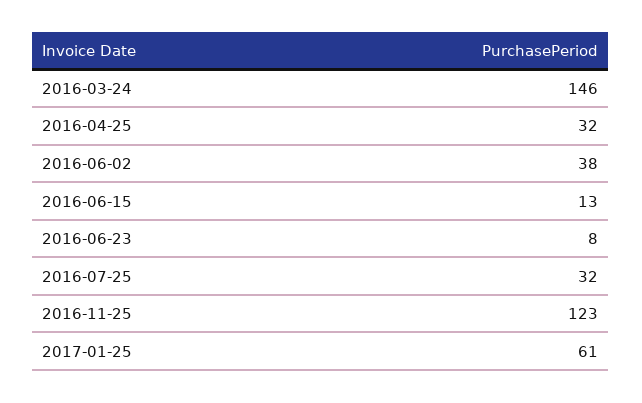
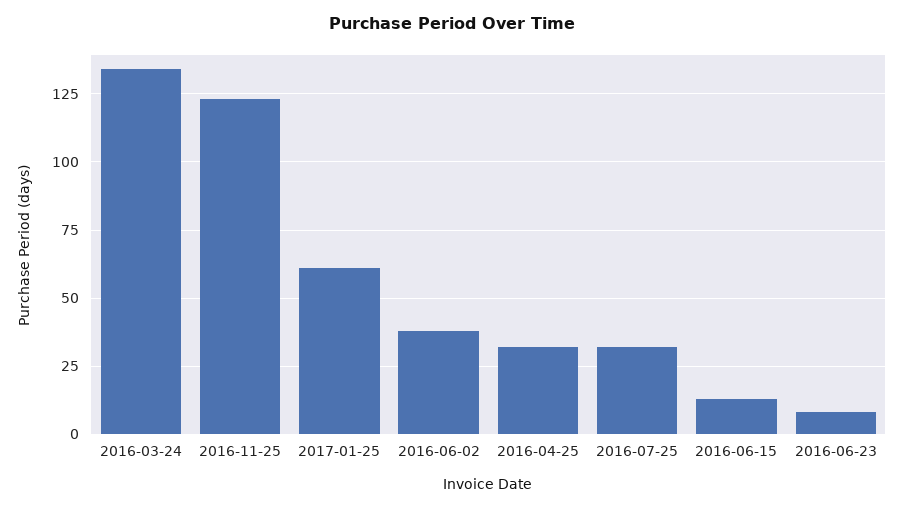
  {
-   "2016-03-24": 146,
+   "2016-03-24": 135,
    "2016-04-25": 32,
    "2016-06-02": 38,
    "2016-06-15": 13,
    "2016-06-23": 8,
    "2016-07-25": 32,
    "2016-11-25": 123,
    "2017-01-25": 61
  }

